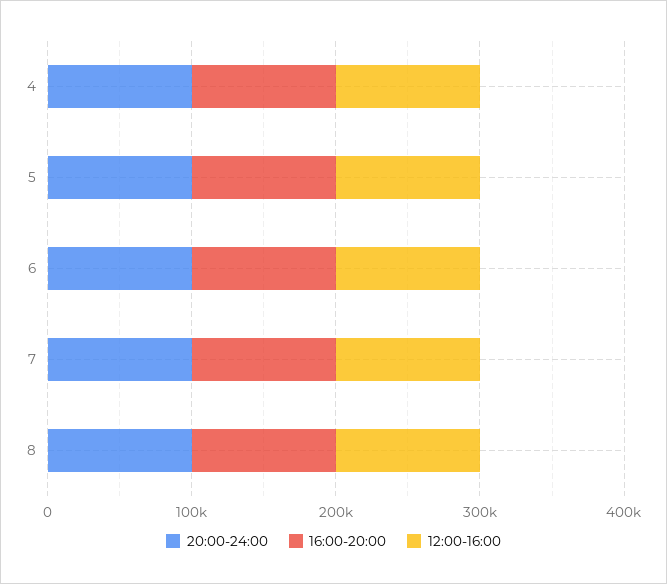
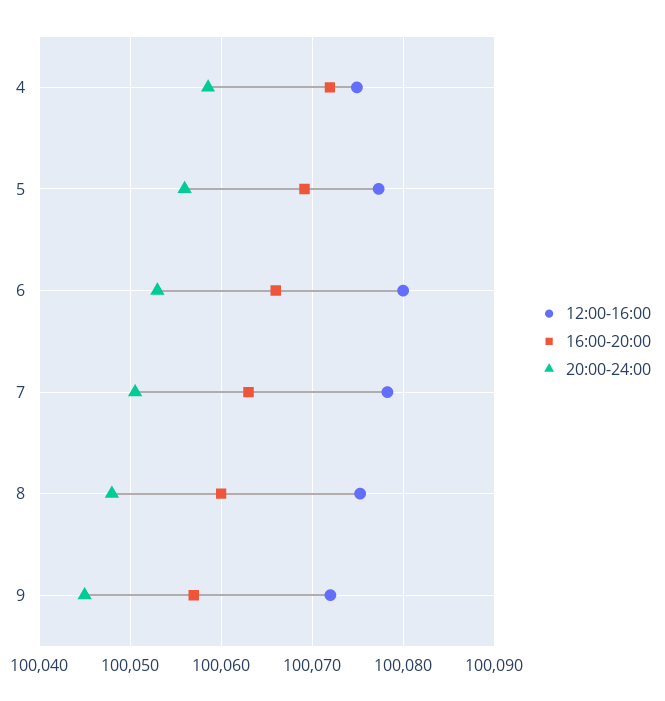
  {
    "20:00-24:00": {
      "4": 100059,
      "5": 100056,
      "6": 100053,
      "7": 100051,
-     "8": 100048
+     "8": 100048,
+     "9": 100045
    },
    "16:00-20:00": {
      "4": 100072,
      "5": 100069,
      "6": 100066,
      "7": 100063,
-     "8": 100060
+     "8": 100060,
+     "9": 100057
    },
    "12:00-16:00": {
      "4": 100075,
      "5": 100077,
      "6": 100080,
      "7": 100078,
-     "8": 100075
+     "8": 100075,
+     "9": 100072
    }
  }

